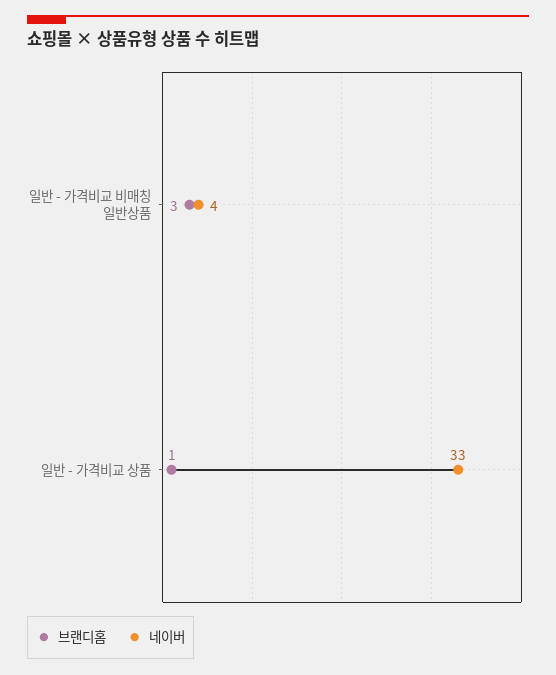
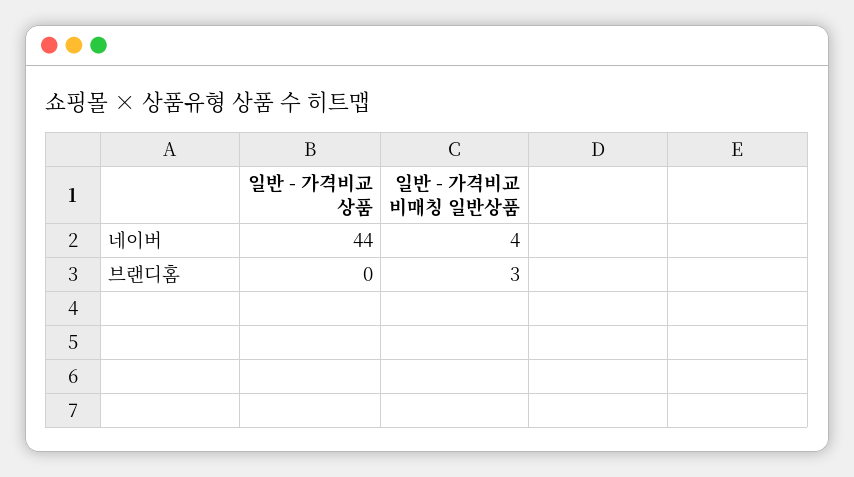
  {
    "브랜디홈": {
      "일반 - 가격비교 비매칭 일반상품": 3,
-     "일반 - 가격비교 상품": 1
+     "일반 - 가격비교 상품": 0
    },
    "네이버": {
      "일반 - 가격비교 비매칭 일반상품": 4,
-     "일반 - 가격비교 상품": 33
+     "일반 - 가격비교 상품": 44
    }
  }

